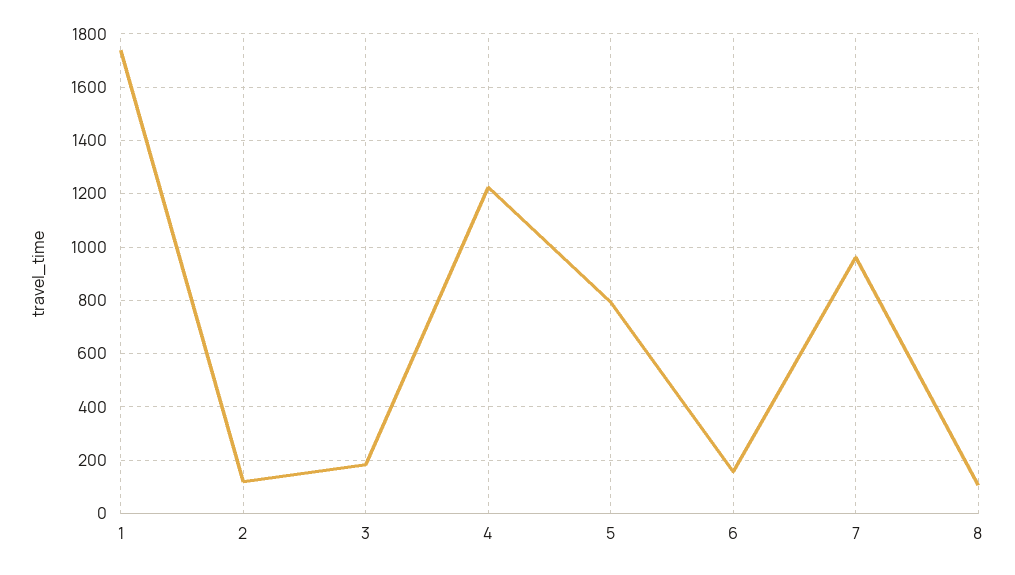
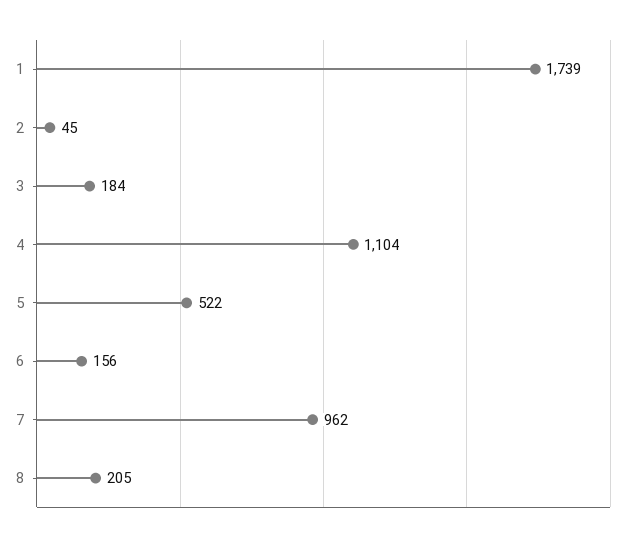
  {
    "1": 1739,
-   "2": 125,
+   "2": 45,
    "3": 184,
-   "4": 1225,
+   "4": 1104,
-   "5": 800,
+   "5": 522,
    "6": 156,
    "7": 962,
-   "8": 100
+   "8": 205
  }

